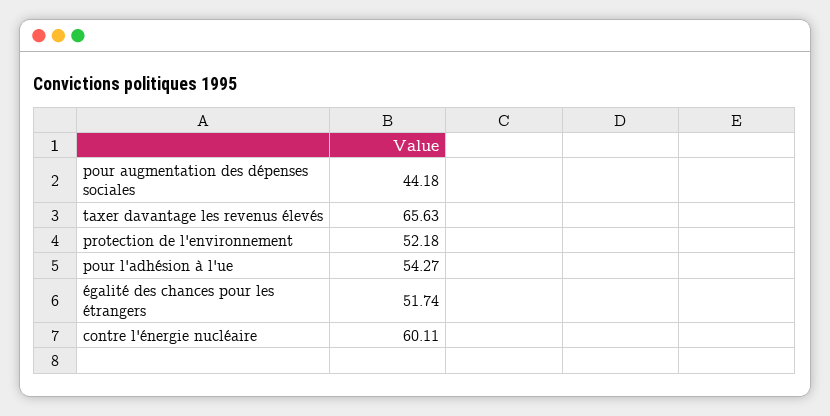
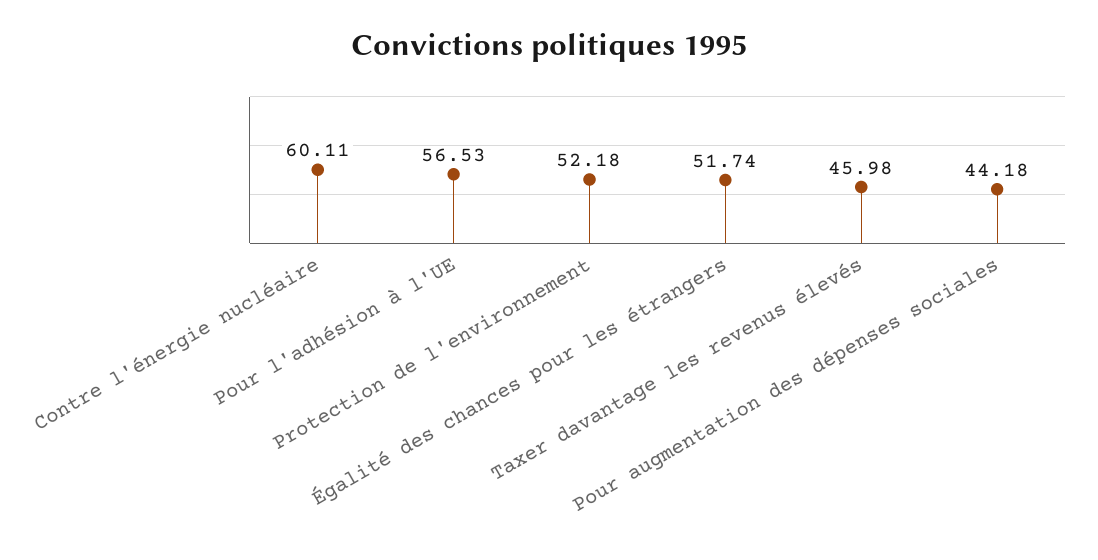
  {
    "pour augmentation des dépenses sociales": 44.18,
-   "taxer davantage les revenus élevés": 65.63,
+   "taxer davantage les revenus élevés": 45.98,
    "protection de l'environnement": 52.18,
-   "pour l'adhésion à l'ue": 54.27,
+   "pour l'adhésion à l'ue": 56.53,
    "égalité des chances pour les étrangers": 51.74,
    "contre l'énergie nucléaire": 60.11
  }

